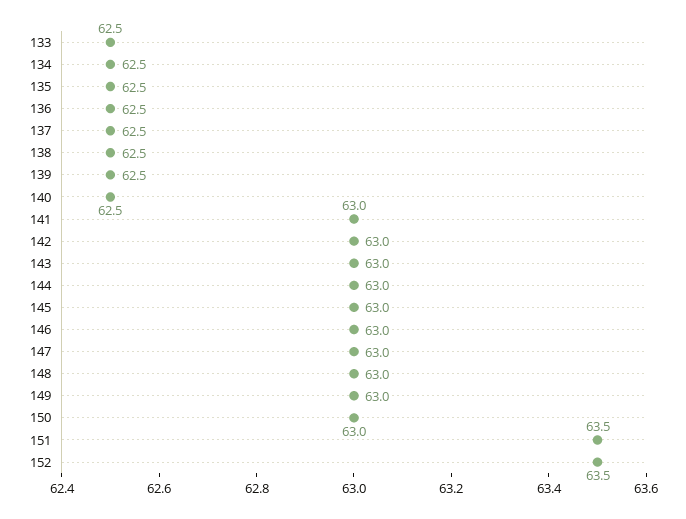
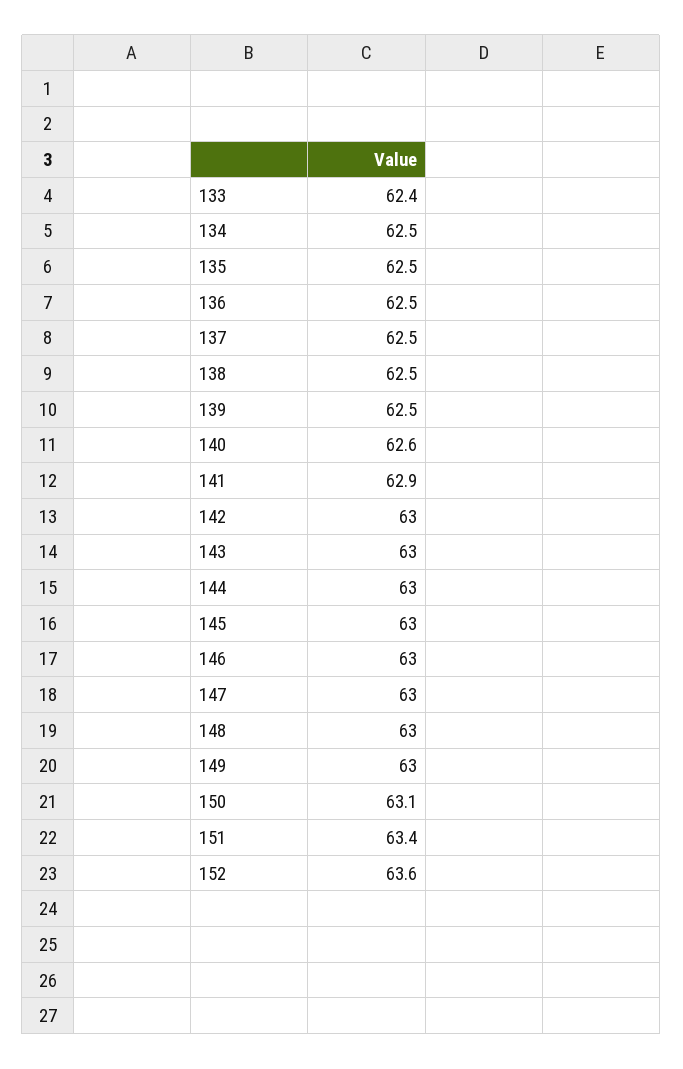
  {
-   "133": 62.5,
+   "133": 62.4,
    "134": 62.5,
    "135": 62.5,
    "136": 62.5,
    "137": 62.5,
    "138": 62.5,
    "139": 62.5,
-   "140": 62.5,
+   "140": 62.6,
-   "141": 63,
+   "141": 62.9,
    "142": 63,
    "143": 63,
    "144": 63,
    "145": 63,
    "146": 63,
    "147": 63,
    "148": 63,
    "149": 63,
-   "150": 63,
+   "150": 63.1,
-   "151": 63.5,
+   "151": 63.4,
-   "152": 63.5
+   "152": 63.6
  }

